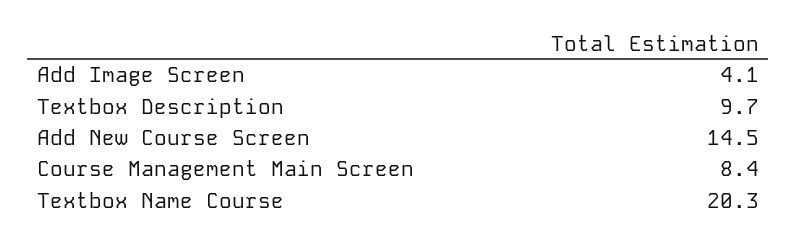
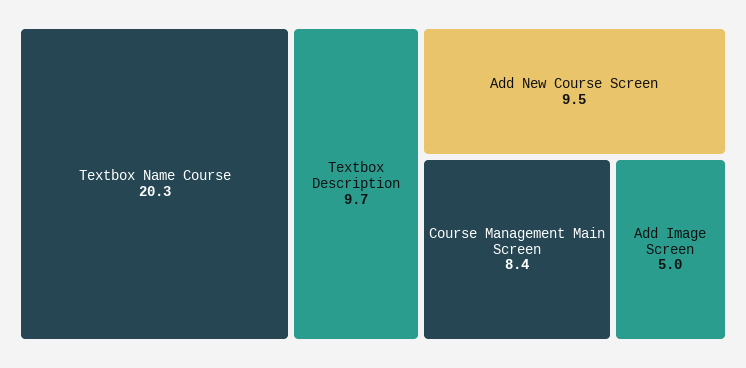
  {
-   "Add Image Screen": 4.1,
+   "Add Image Screen": 5,
    "Textbox Description": 9.7,
-   "Add New Course Screen": 14.5,
+   "Add New Course Screen": 9.5,
    "Course Management Main Screen": 8.4,
    "Textbox Name Course": 20.3
  }

